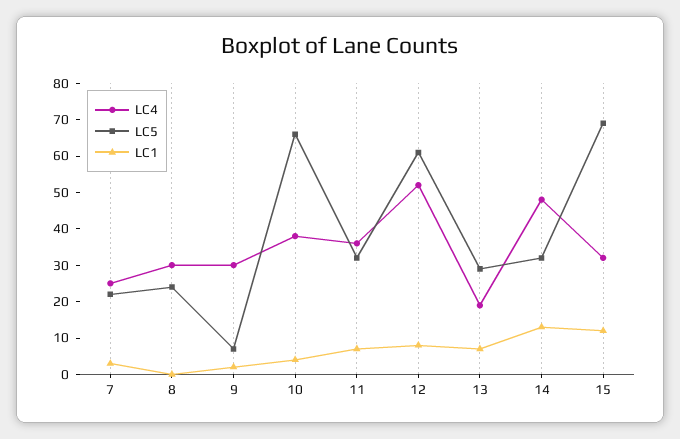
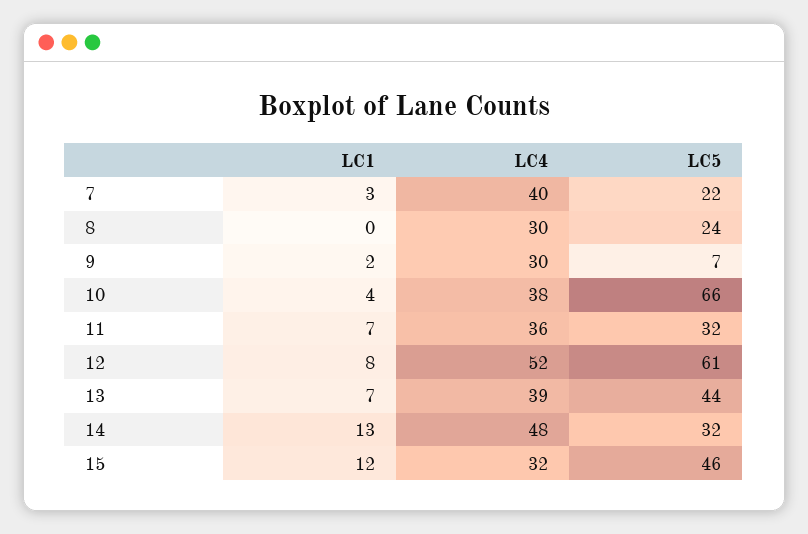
  {
    "LC4": {
-     "7": 25,
+     "7": 40,
      "8": 30,
      "9": 30,
      "10": 38,
      "11": 36,
      "12": 52,
-     "13": 20,
+     "13": 39,
      "14": 48,
      "15": 32
    },
    "LC5": {
      "7": 22,
      "8": 24,
      "9": 7,
      "10": 66,
      "11": 32,
      "12": 61,
-     "13": 30,
+     "13": 44,
      "14": 32,
-     "15": 70
+     "15": 46
    },
    "LC1": {
      "7": 3,
      "8": 0,
      "9": 2,
      "10": 4,
      "11": 7,
      "12": 8,
      "13": 7,
      "14": 13,
      "15": 12
    }
  }

